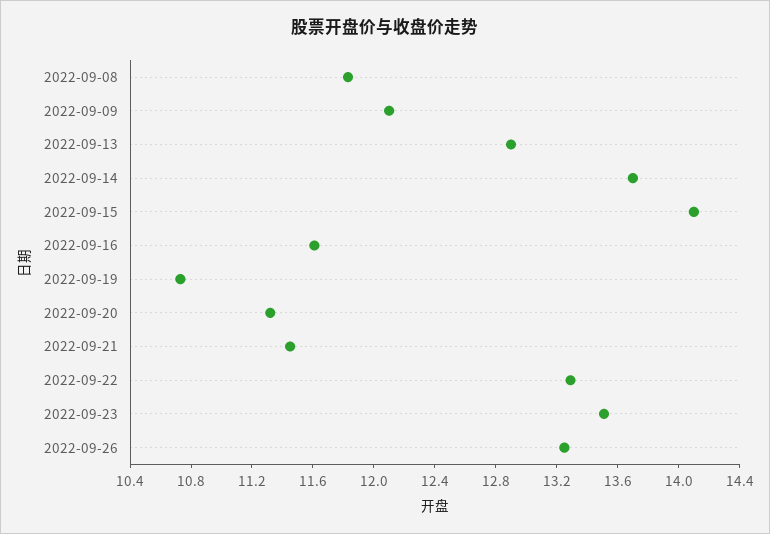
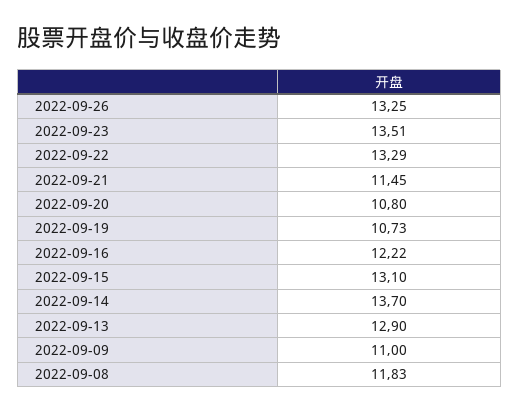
  {
    "2022-09-08": 11.83,
-   "2022-09-09": 12.1,
+   "2022-09-09": 11,
    "2022-09-13": 12.9,
    "2022-09-14": 13.7,
-   "2022-09-15": 14.1,
+   "2022-09-15": 13.1,
-   "2022-09-16": 11.6,
+   "2022-09-16": 12.22,
    "2022-09-19": 10.73,
-   "2022-09-20": 11.3,
+   "2022-09-20": 10.8,
    "2022-09-21": 11.45,
    "2022-09-22": 13.29,
    "2022-09-23": 13.51,
    "2022-09-26": 13.25
  }

